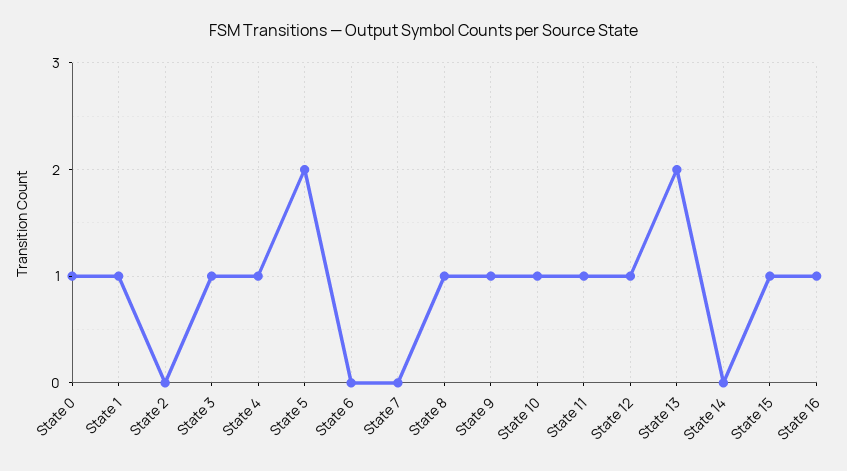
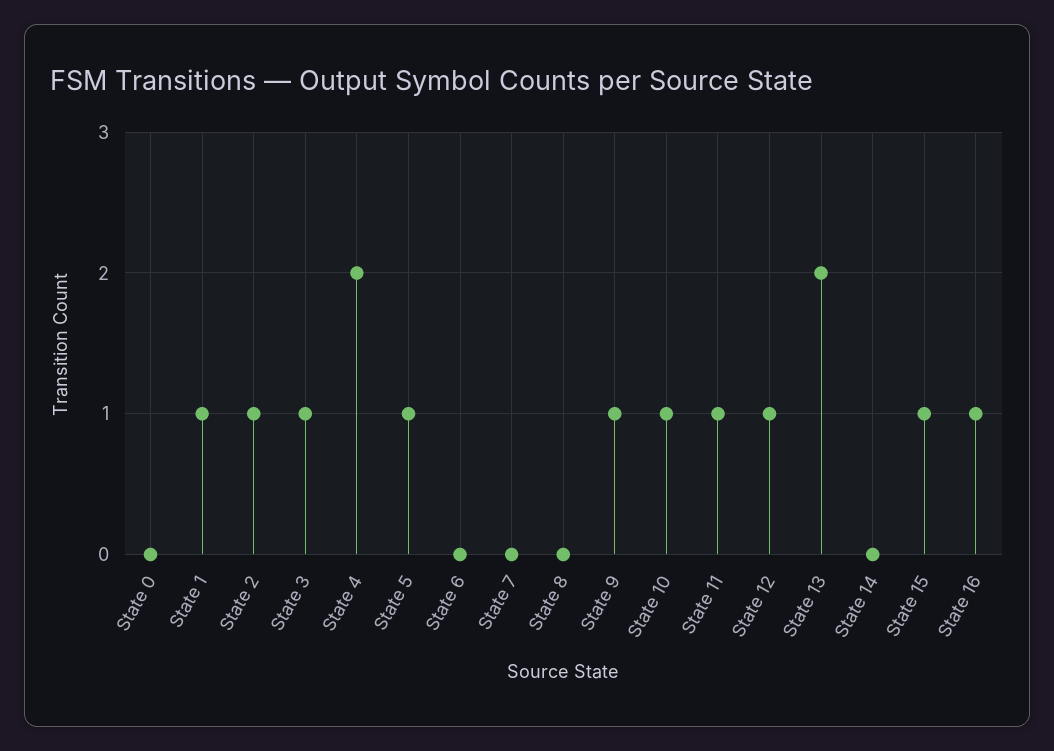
  {
-   "State 0": 1,
+   "State 0": 0,
    "State 1": 1,
-   "State 2": 0,
+   "State 2": 1,
    "State 3": 1,
-   "State 4": 1,
+   "State 4": 2,
-   "State 5": 2,
+   "State 5": 1,
    "State 6": 0,
    "State 7": 0,
-   "State 8": 1,
+   "State 8": 0,
    "State 9": 1,
    "State 10": 1,
    "State 11": 1,
    "State 12": 1,
    "State 13": 2,
    "State 14": 0,
    "State 15": 1,
    "State 16": 1
  }

